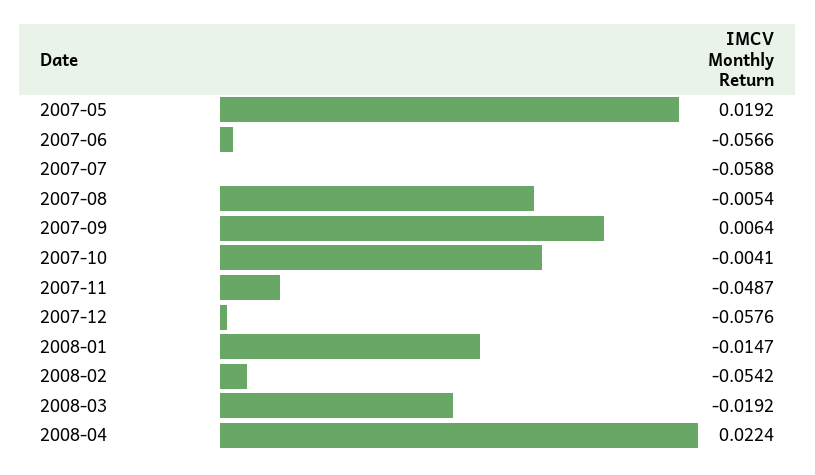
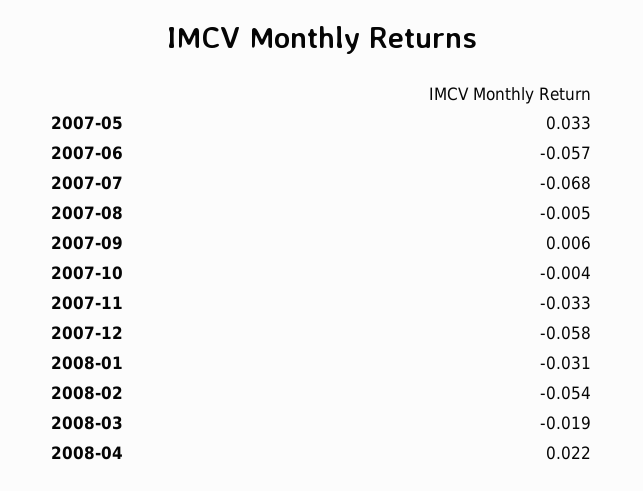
  {
-   "2007-05": 0.0192,
+   "2007-05": 0.033,
    "2007-06": -0.0566,
-   "2007-07": -0.0588,
+   "2007-07": -0.068,
    "2007-08": -0.0054,
    "2007-09": 0.0064,
    "2007-10": -0.0041,
-   "2007-11": -0.0487,
+   "2007-11": -0.033,
    "2007-12": -0.0576,
-   "2008-01": -0.0147,
+   "2008-01": -0.031,
    "2008-02": -0.0542,
    "2008-03": -0.0192,
    "2008-04": 0.0224
  }

